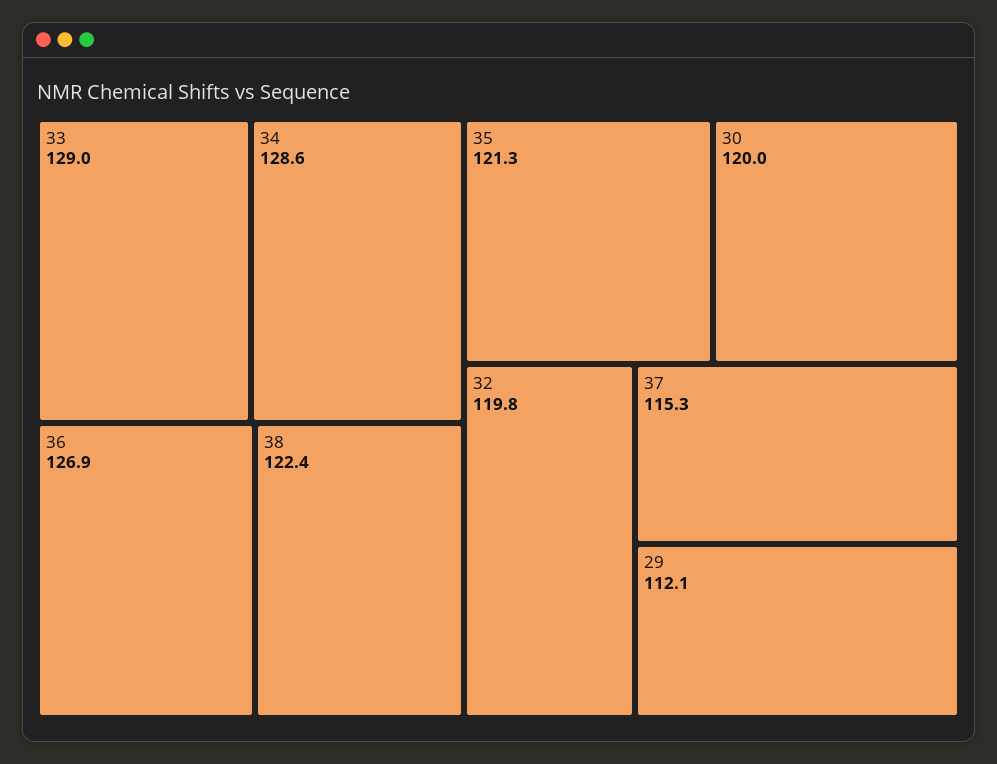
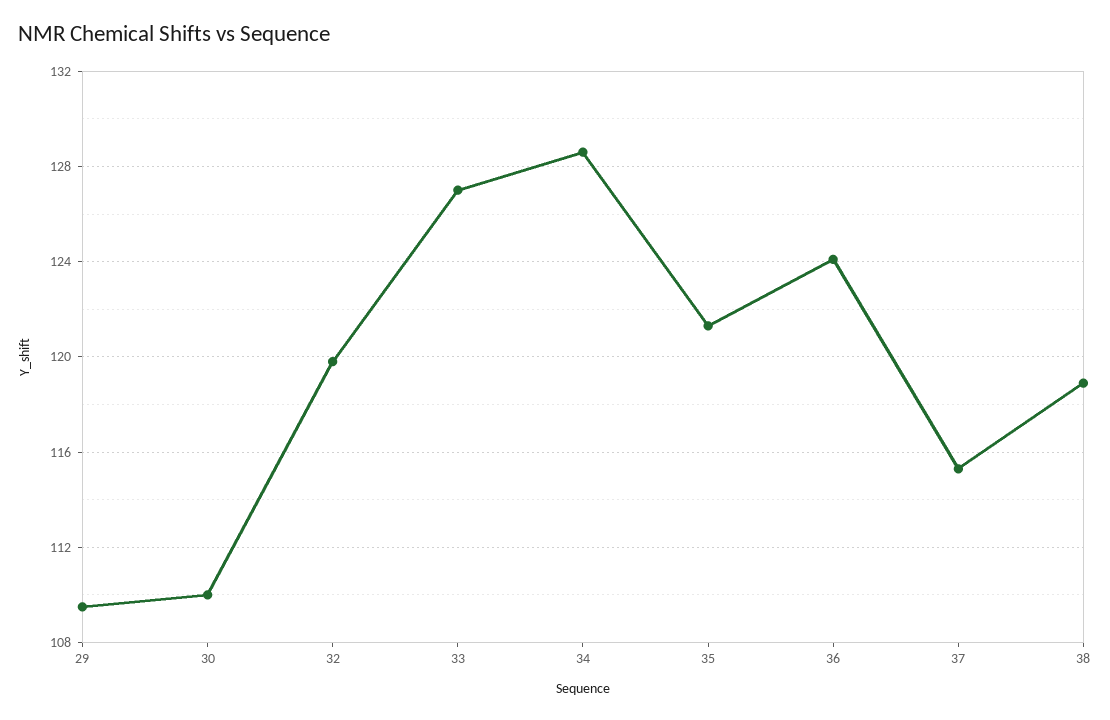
  {
-   "33": 129,
+   "33": 127,
    "34": 128.6,
-   "36": 126.9,
+   "36": 124,
-   "38": 122.4,
+   "38": 119,
    "35": 121.3,
-   "30": 120,
+   "30": 110,
    "32": 119.8,
    "37": 115.3,
-   "29": 112.1
+   "29": 109.5
  }

